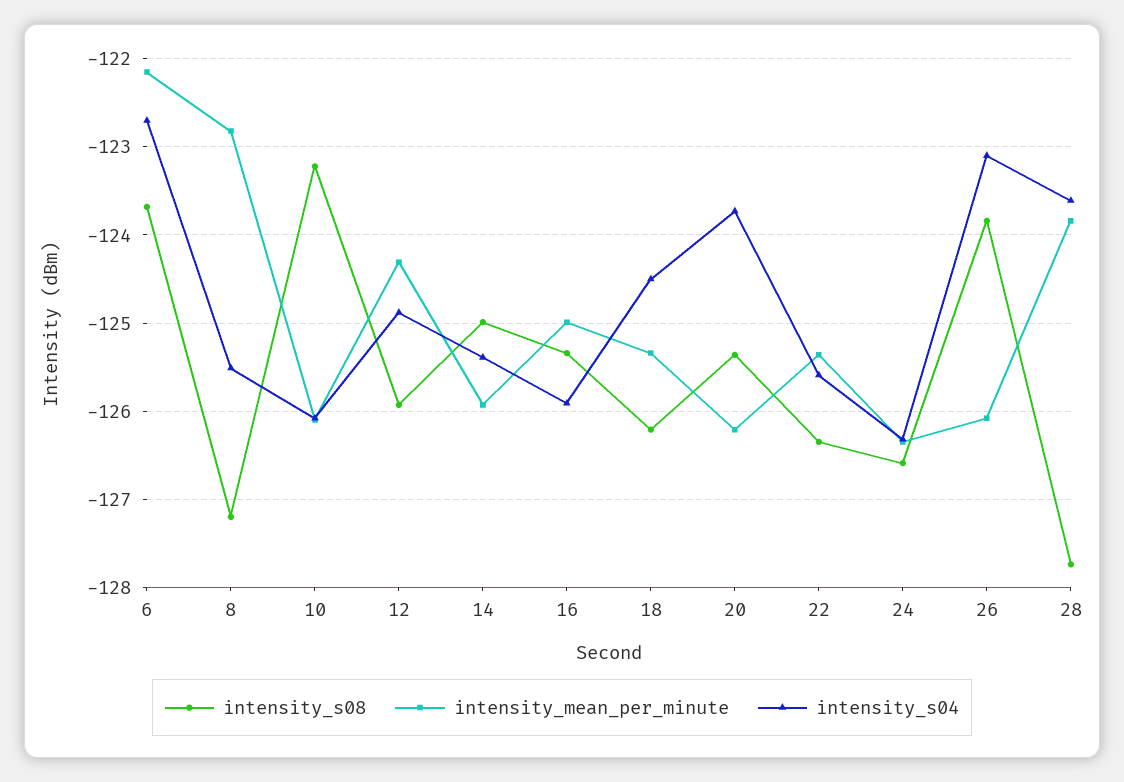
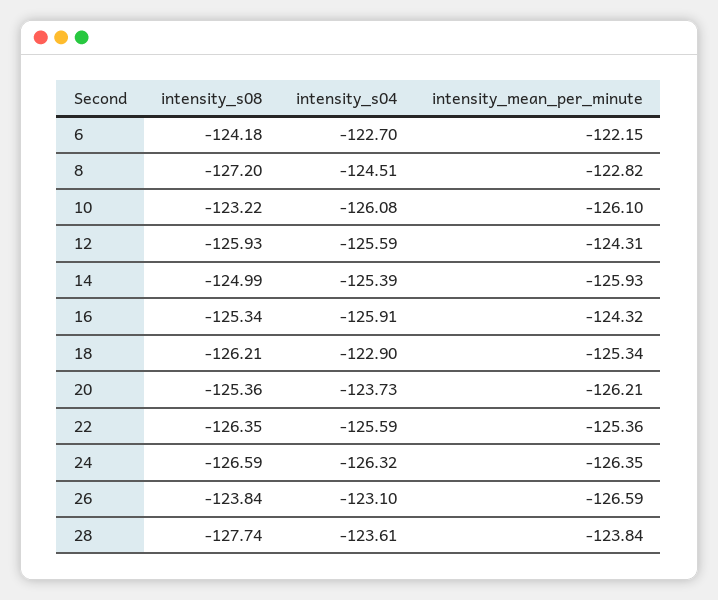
  {
    "intensity_s08": {
-     "6": -123.7,
+     "6": -124.18,
      "8": -127.2,
      "10": -123.22,
      "12": -125.93,
      "14": -124.99,
      "16": -125.34,
      "18": -126.21,
      "20": -125.36,
      "22": -126.35,
      "24": -126.59,
      "26": -123.84,
      "28": -127.74
    },
    "intensity_mean_per_minute": {
      "6": -122.15,
      "8": -122.82,
      "10": -126.1,
      "12": -124.31,
      "14": -125.93,
-     "16": -125,
+     "16": -124.32,
      "18": -125.34,
      "20": -126.21,
      "22": -125.36,
      "24": -126.35,
-     "26": -126.1,
+     "26": -126.59,
      "28": -123.84
    },
    "intensity_s04": {
      "6": -122.7,
-     "8": -125.5,
+     "8": -124.51,
      "10": -126.08,
-     "12": -124.9,
+     "12": -125.59,
      "14": -125.39,
      "16": -125.91,
-     "18": -124.5,
+     "18": -122.9,
      "20": -123.73,
      "22": -125.59,
      "24": -126.32,
      "26": -123.1,
      "28": -123.61
    }
  }

